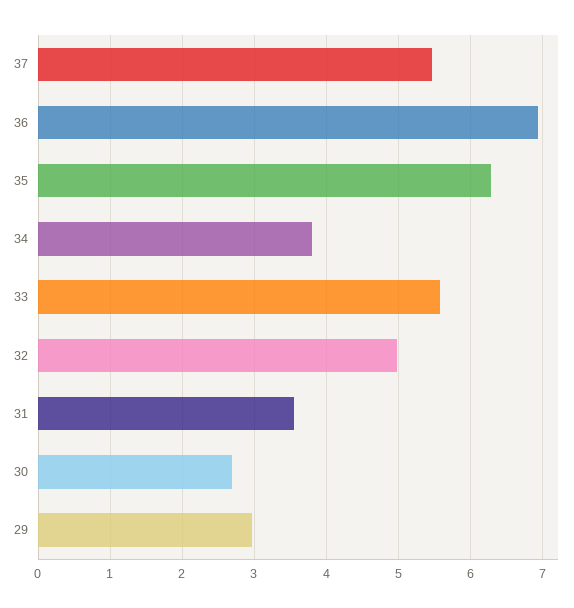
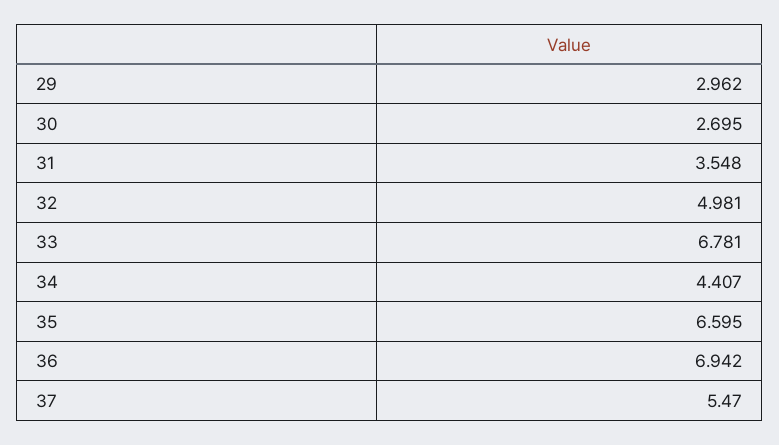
  {
    "37": 5.47,
    "36": 6.942,
-   "35": 6.3,
+   "35": 6.595,
-   "34": 3.8,
+   "34": 4.407,
-   "33": 5.6,
+   "33": 6.781,
    "32": 4.981,
    "31": 3.548,
    "30": 2.695,
    "29": 2.962
  }

